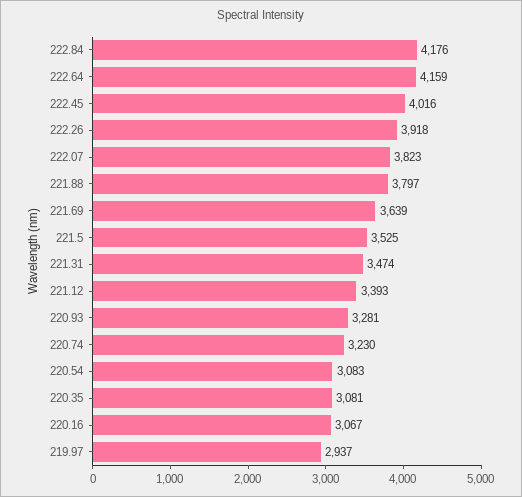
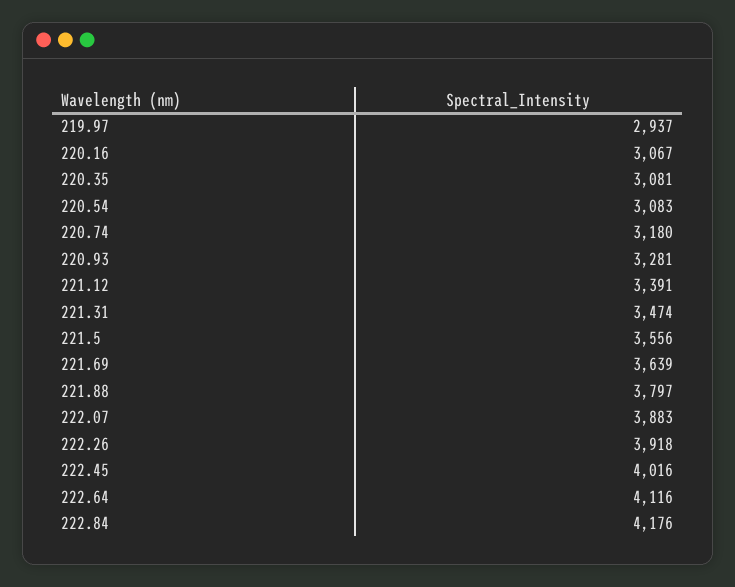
  {
    "222.84": 4176,
-   "222.64": 4159,
+   "222.64": 4116,
    "222.45": 4016,
    "222.26": 3918,
-   "222.07": 3823,
+   "222.07": 3883,
    "221.88": 3797,
    "221.69": 3639,
-   "221.5": 3525,
+   "221.5": 3556,
    "221.31": 3474,
-   "221.12": 3393,
+   "221.12": 3391,
    "220.93": 3281,
-   "220.74": 3230,
+   "220.74": 3180,
    "220.54": 3083,
    "220.35": 3081,
    "220.16": 3067,
    "219.97": 2937
  }

